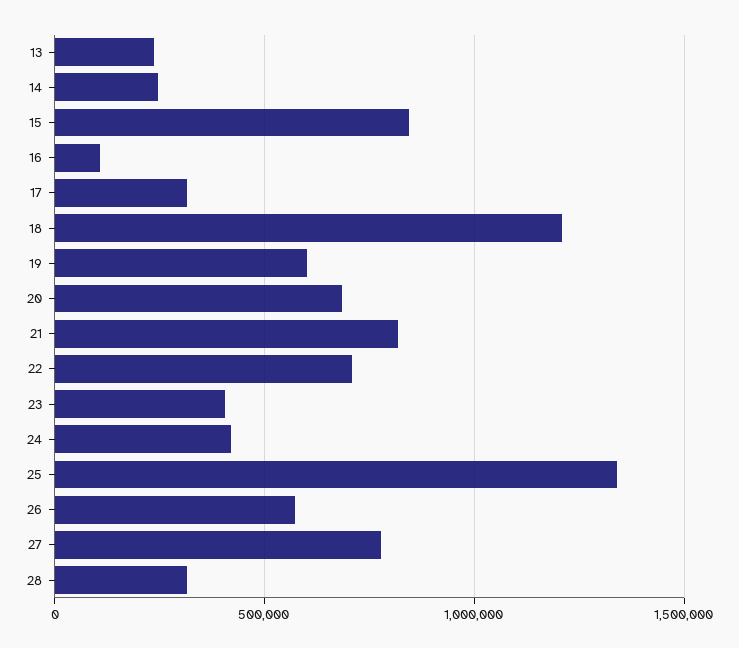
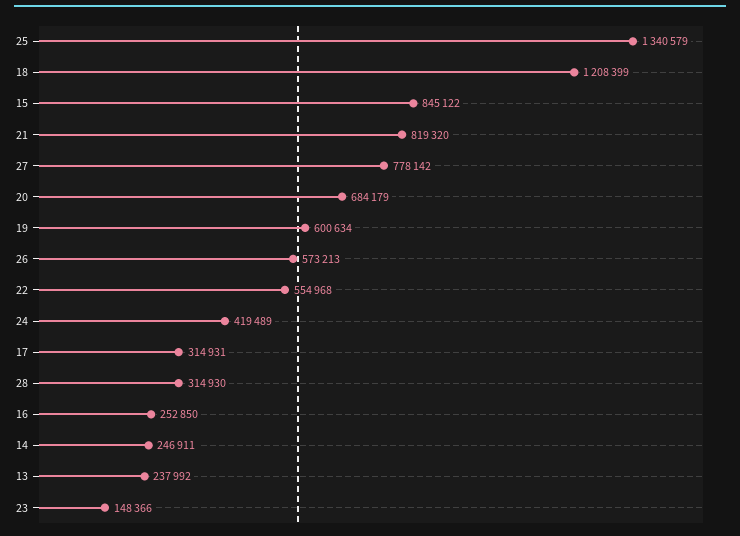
  {
    "13": 237992,
    "14": 246911,
    "15": 845122,
-   "16": 100000,
+   "16": 252850,
    "17": 314931,
    "18": 1208399,
    "19": 600634,
    "20": 684179,
    "21": 819320,
-   "22": 700000,
+   "22": 554968,
-   "23": 400000,
+   "23": 148366,
    "24": 419489,
    "25": 1340579,
    "26": 573213,
    "27": 778142,
    "28": 314930
  }

